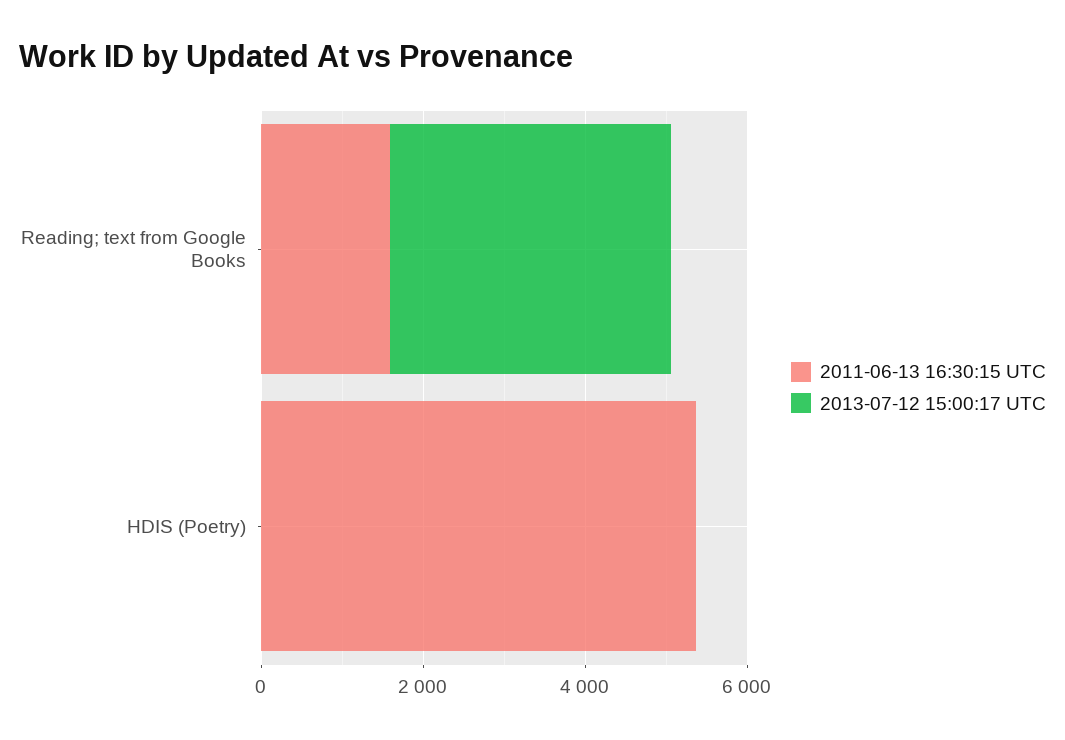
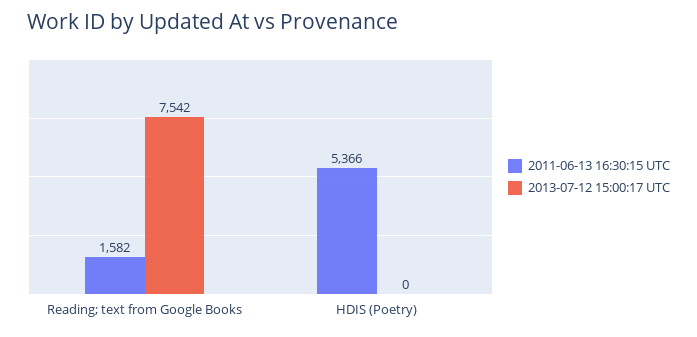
  {
    "2011-06-13 16:30:15 UTC": {
      "Reading; text from Google Books": 1582,
      "HDIS (Poetry)": 5366
    },
    "2013-07-12 15:00:17 UTC": {
-     "Reading; text from Google Books": 3500,
+     "Reading; text from Google Books": 7542,
      "HDIS (Poetry)": 0
    }
  }

